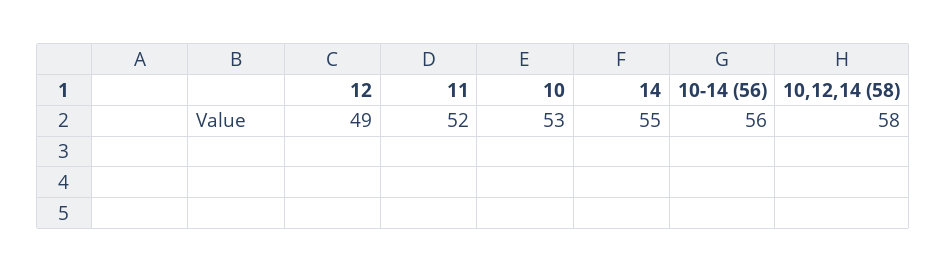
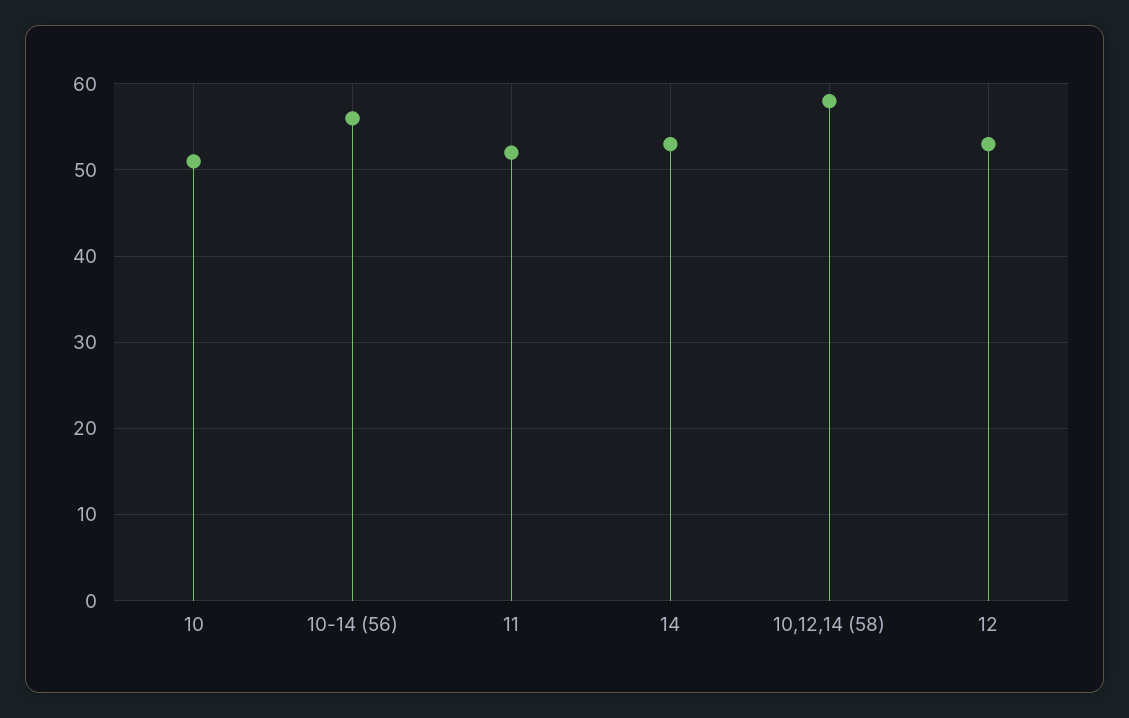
  {
-   "12": 49,
+   "12": 53,
    "11": 52,
-   "10": 53,
+   "10": 51,
-   "14": 55,
+   "14": 53,
    "10-14 (56)": 56,
    "10,12,14 (58)": 58
  }

